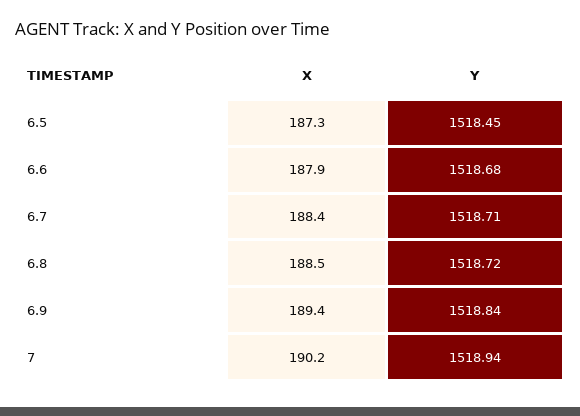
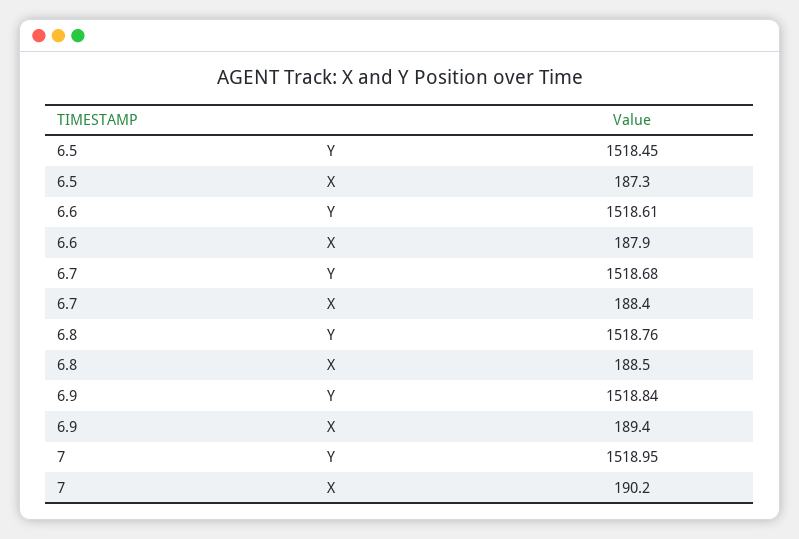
  {
    "X": {
      "6.5": 187.3,
      "6.6": 187.9,
      "6.7": 188.4,
      "6.8": 188.5,
      "6.9": 189.4,
      "7": 190.2
    },
    "Y": {
      "6.5": 1518.45,
-     "6.6": 1518.68,
+     "6.6": 1518.61,
-     "6.7": 1518.71,
+     "6.7": 1518.68,
-     "6.8": 1518.72,
+     "6.8": 1518.76,
      "6.9": 1518.84,
-     "7": 1518.94
+     "7": 1518.95
    }
  }

